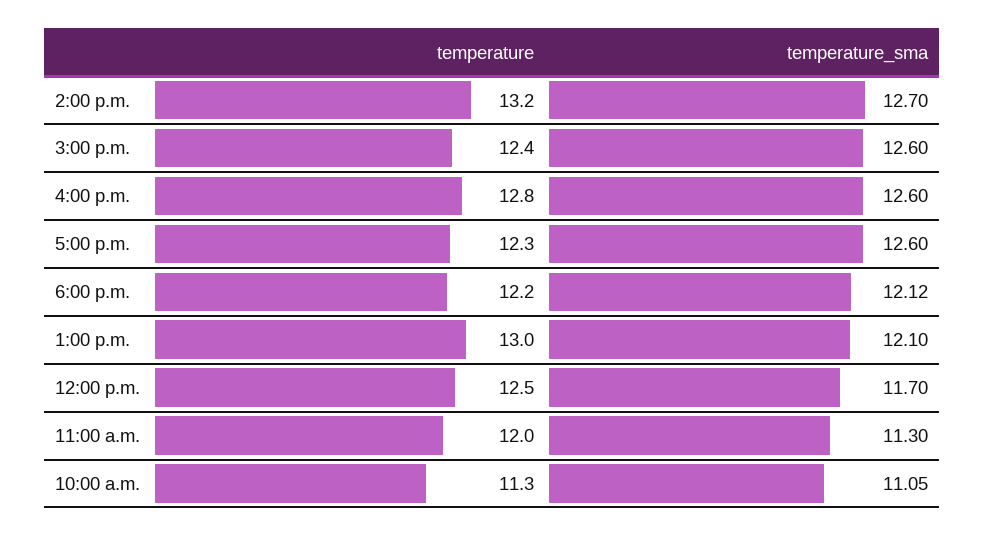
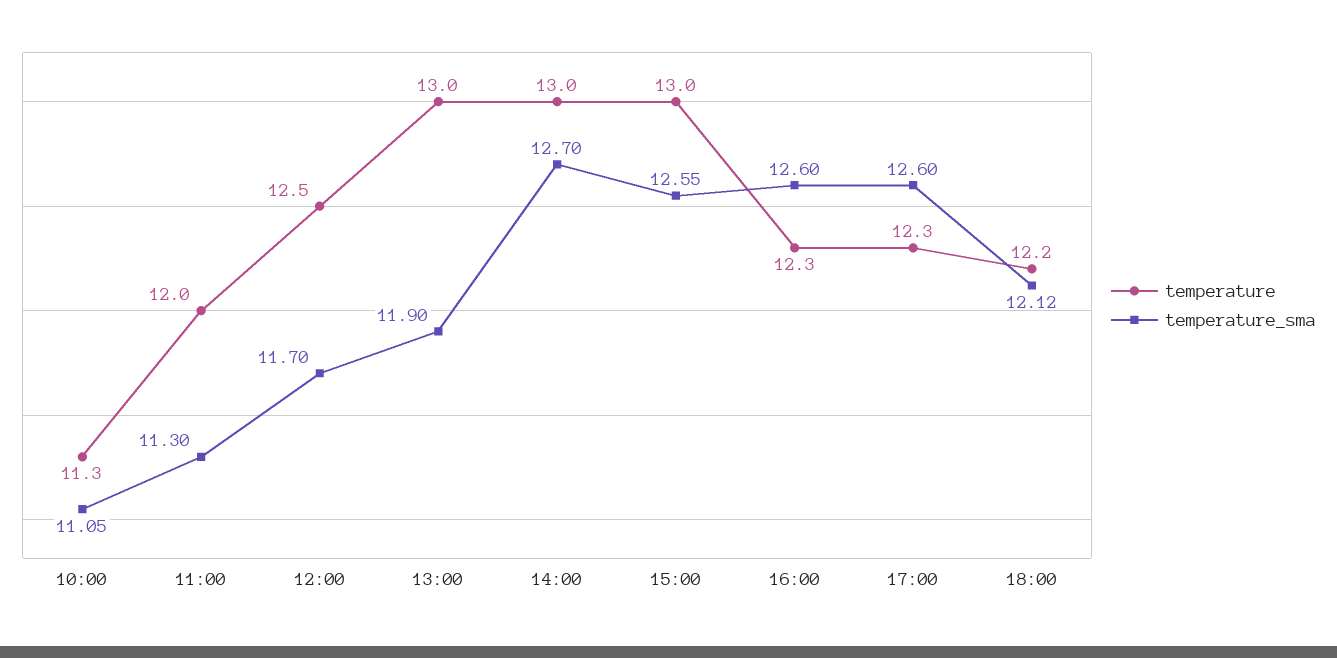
  {
    "temperature": {
-     "2:00 p.m.": 13.2,
+     "2:00 p.m.": 13,
-     "3:00 p.m.": 12.4,
+     "3:00 p.m.": 13,
-     "4:00 p.m.": 12.8,
+     "4:00 p.m.": 12.3,
      "5:00 p.m.": 12.3,
      "6:00 p.m.": 12.2,
      "1:00 p.m.": 13,
      "12:00 p.m.": 12.5,
      "11:00 a.m.": 12,
      "10:00 a.m.": 11.3
    },
    "temperature_sma": {
      "2:00 p.m.": 12.7,
-     "3:00 p.m.": 12.6,
+     "3:00 p.m.": 12.55,
      "4:00 p.m.": 12.6,
      "5:00 p.m.": 12.6,
      "6:00 p.m.": 12.12,
-     "1:00 p.m.": 12.1,
+     "1:00 p.m.": 11.9,
      "12:00 p.m.": 11.7,
      "11:00 a.m.": 11.3,
      "10:00 a.m.": 11.05
    }
  }

